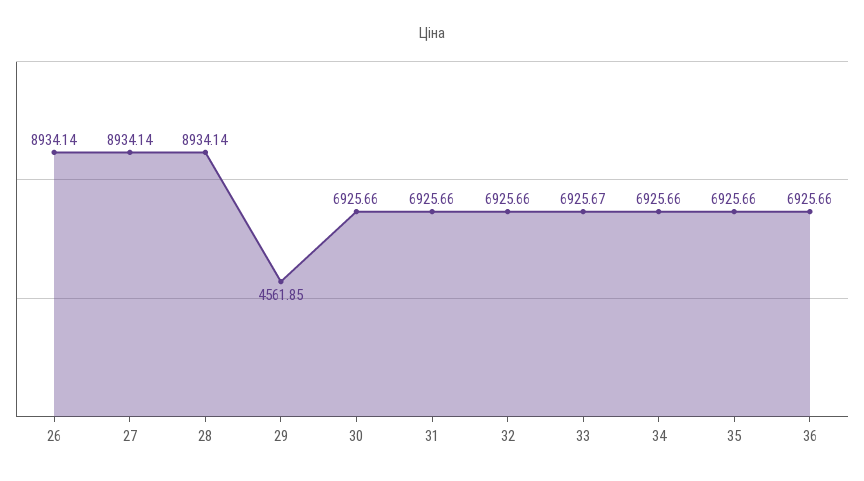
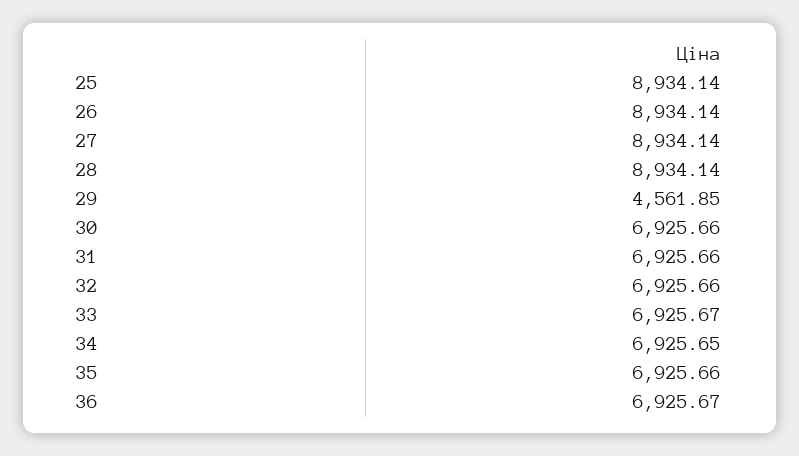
  {
    "26": 8934.14,
    "27": 8934.14,
    "28": 8934.14,
    "29": 4561.85,
    "30": 6925.66,
    "31": 6925.66,
    "32": 6925.66,
    "33": 6925.67,
-   "34": 6925.66,
+   "34": 6925.65,
    "35": 6925.66,
-   "36": 6925.66
+   "36": 6925.67,
+   "25": 8934.14
  }

